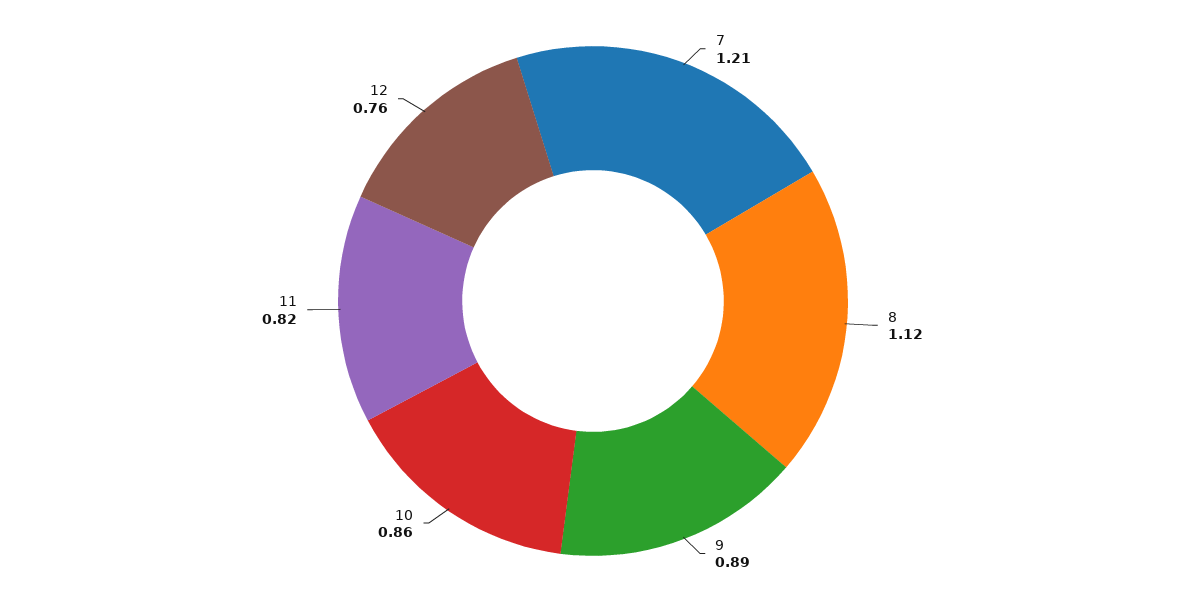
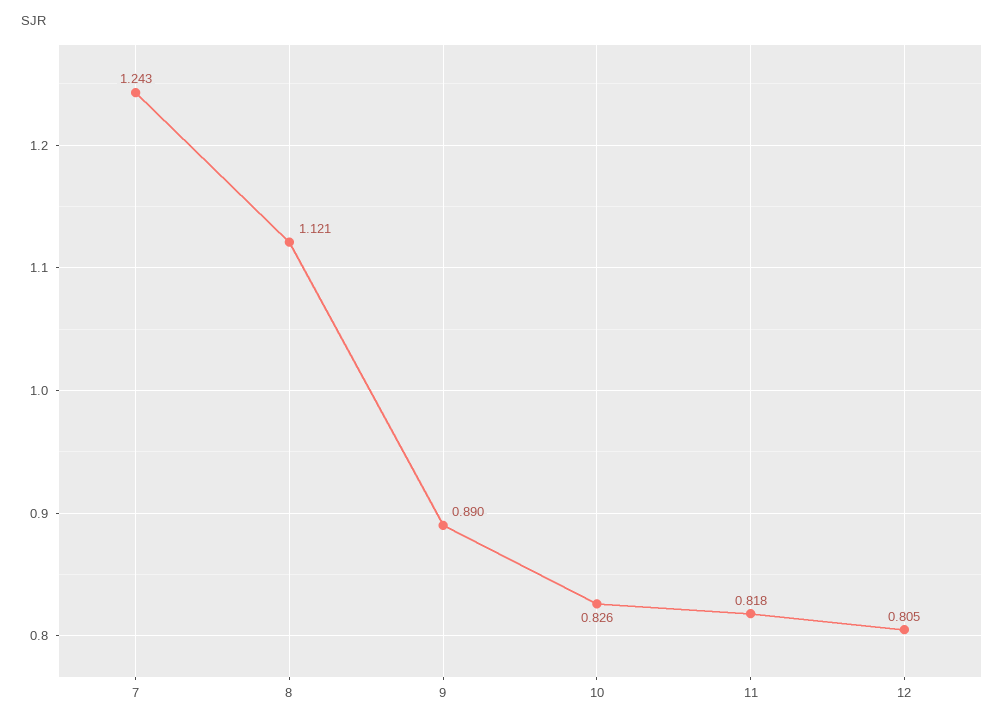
  {
-   "7": 1.21,
+   "7": 1.243,
    "8": 1.121,
    "9": 0.89,
-   "10": 0.86,
+   "10": 0.826,
    "11": 0.818,
-   "12": 0.76
+   "12": 0.805
  }

